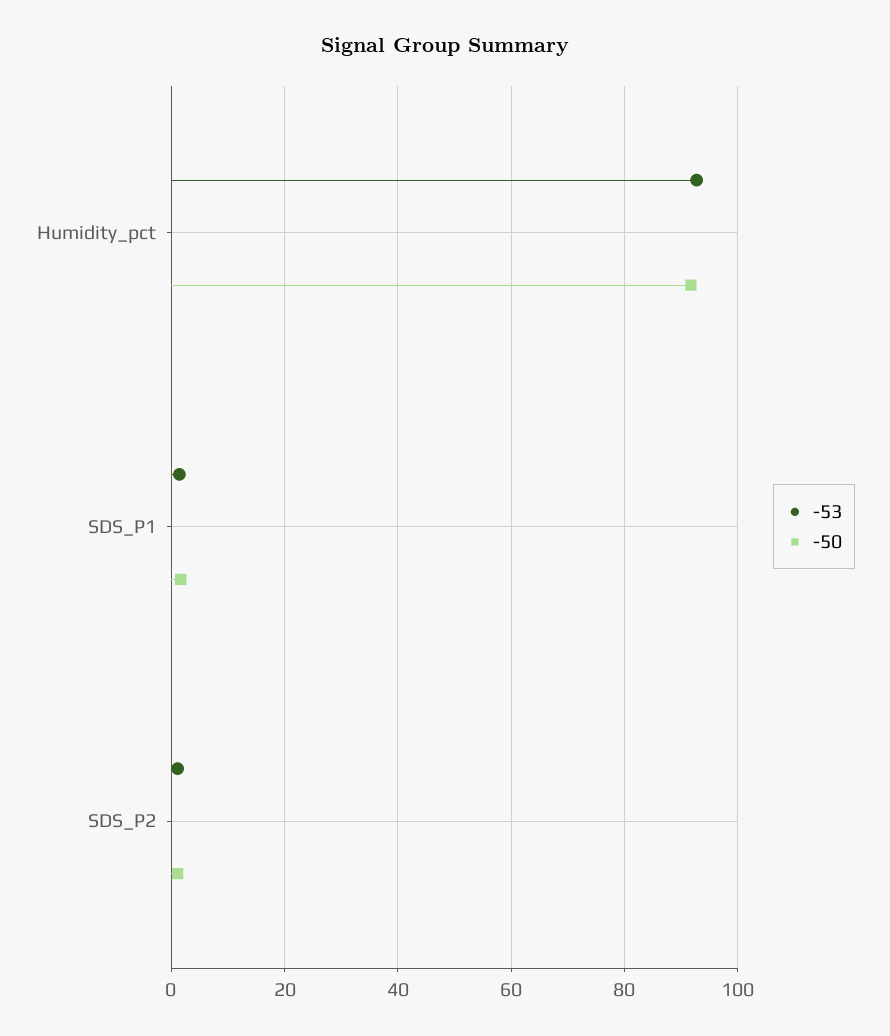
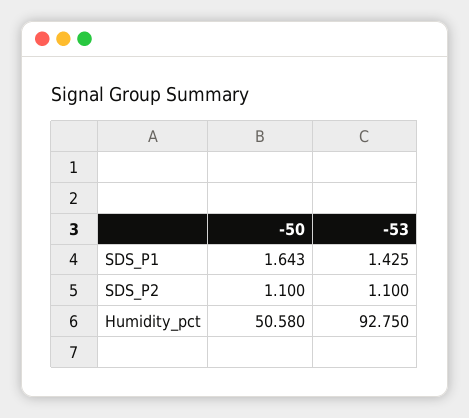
  {
    "-53": {
      "Humidity_pct": 92.75,
      "SDS_P1": 1.425,
      "SDS_P2": 1.1
    },
    "-50": {
-     "Humidity_pct": 92,
+     "Humidity_pct": 50.58,
      "SDS_P1": 1.643,
      "SDS_P2": 1.1
    }
  }

